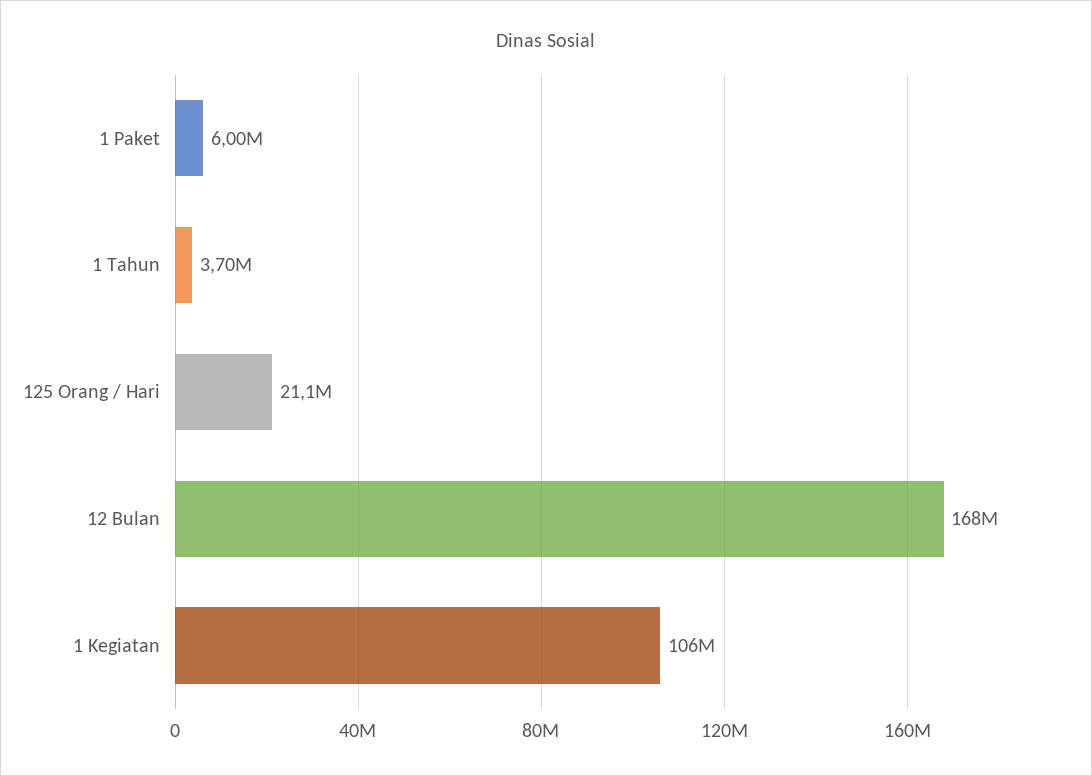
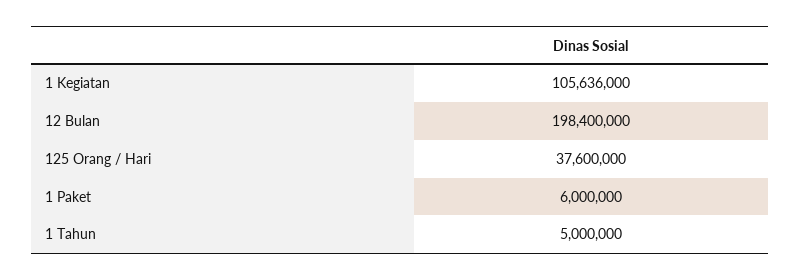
  {
    "1 Paket": 6000000,
-   "1 Tahun": 3700000,
+   "1 Tahun": 5000000,
-   "125 Orang / Hari": 21100000,
+   "125 Orang / Hari": 37600000,
-   "12 Bulan": 168000000,
+   "12 Bulan": 198400000,
    "1 Kegiatan": 105636000
  }

